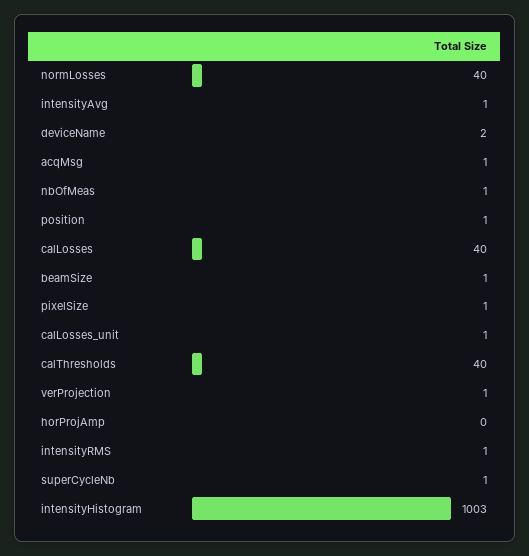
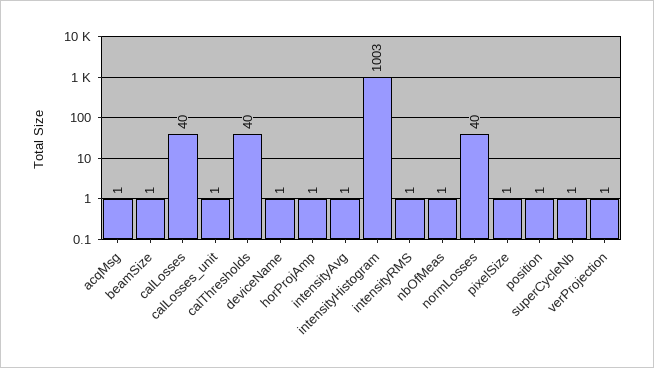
  {
    "normLosses": 40,
    "intensityAvg": 1,
-   "deviceName": 2,
+   "deviceName": 1,
    "acqMsg": 1,
    "nbOfMeas": 1,
    "position": 1,
    "calLosses": 40,
    "beamSize": 1,
    "pixelSize": 1,
    "calLosses_unit": 1,
    "calThresholds": 40,
    "verProjection": 1,
-   "horProjAmp": 0,
+   "horProjAmp": 1,
    "intensityRMS": 1,
    "superCycleNb": 1,
    "intensityHistogram": 1003
  }

